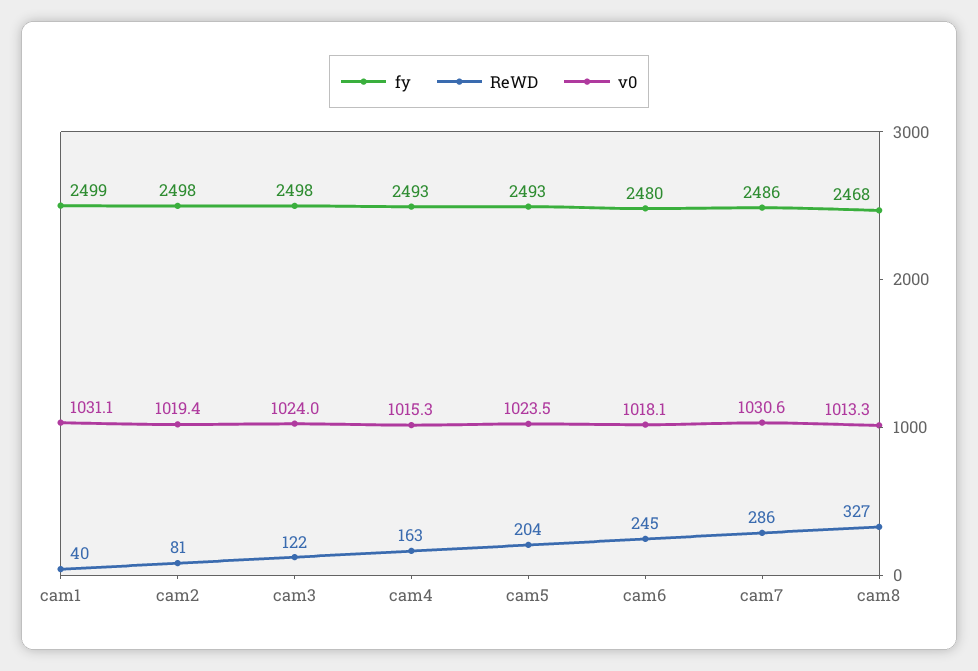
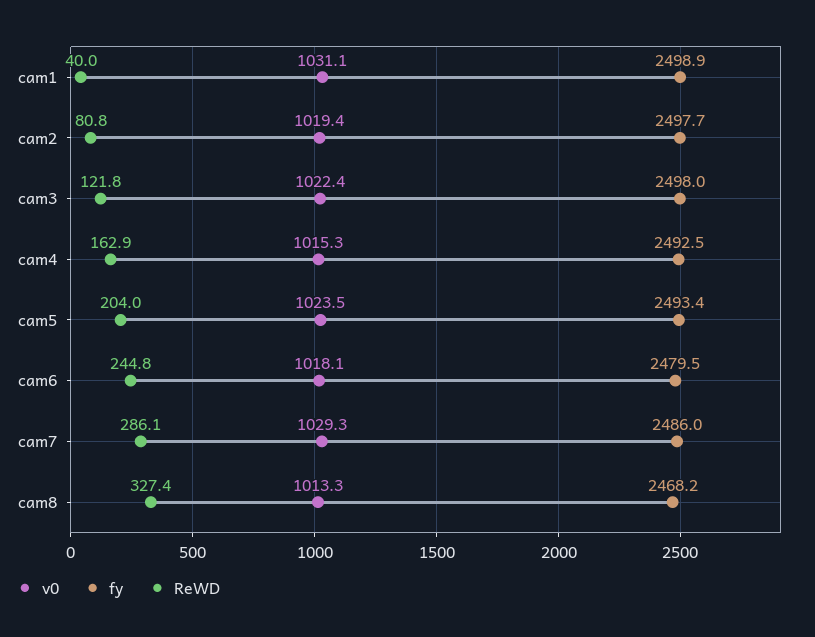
  {
    "fy": {
      "cam1": 2498.9,
      "cam2": 2497.7,
      "cam3": 2498,
      "cam4": 2492.5,
      "cam5": 2493.4,
      "cam6": 2479.5,
      "cam7": 2486,
      "cam8": 2468.2
    },
    "ReWD": {
      "cam1": 40,
      "cam2": 80.8,
      "cam3": 121.8,
      "cam4": 162.9,
      "cam5": 204,
      "cam6": 244.8,
      "cam7": 286.1,
      "cam8": 327.4
    },
    "v0": {
      "cam1": 1031.1,
      "cam2": 1019.4,
-     "cam3": 1024,
+     "cam3": 1022.4,
      "cam4": 1015.3,
      "cam5": 1023.5,
      "cam6": 1018.1,
-     "cam7": 1030.6,
+     "cam7": 1029.3,
      "cam8": 1013.3
    }
  }

